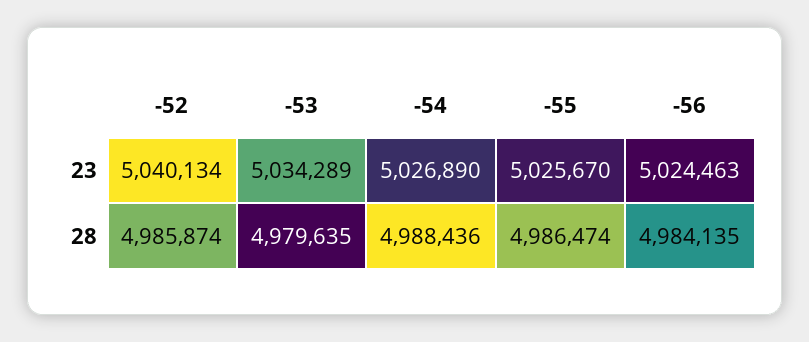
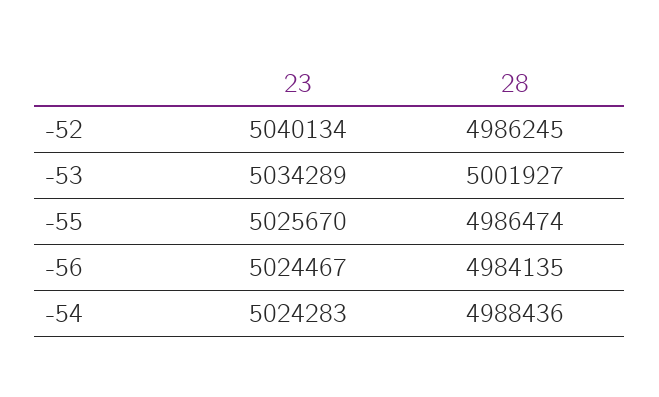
  {
    "-52": {
      "23": 5040134,
-     "28": 4985874
+     "28": 4986245
    },
    "-53": {
      "23": 5034289,
-     "28": 4979635
+     "28": 5001927
    },
    "-54": {
-     "23": 5026890,
+     "23": 5024283,
      "28": 4988436
    },
    "-55": {
      "23": 5025670,
      "28": 4986474
    },
    "-56": {
-     "23": 5024463,
+     "23": 5024467,
      "28": 4984135
    }
  }

